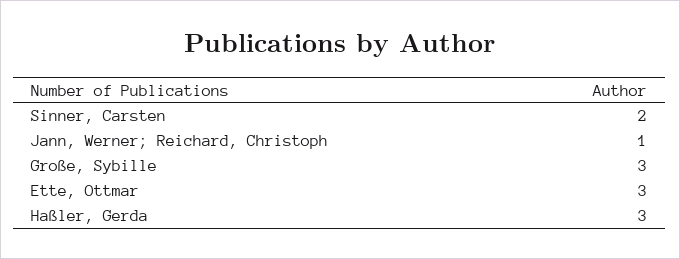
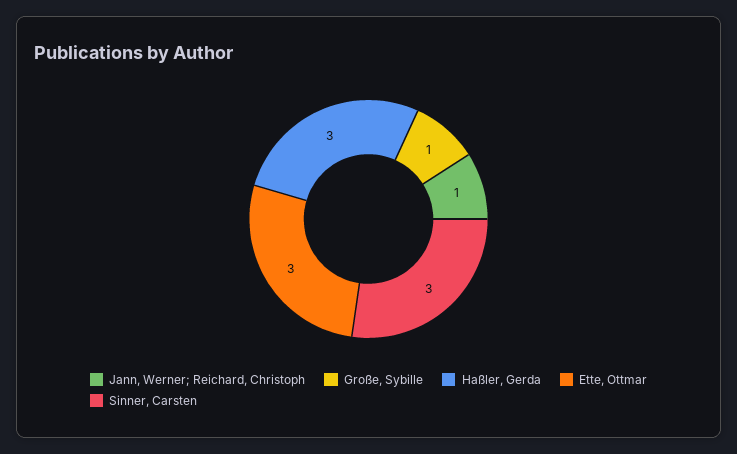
  {
-   "Sinner, Carsten": 2,
+   "Sinner, Carsten": 3,
    "Jann, Werner; Reichard, Christoph": 1,
-   "Große, Sybille": 3,
+   "Große, Sybille": 1,
    "Ette, Ottmar": 3,
    "Haßler, Gerda": 3
  }

